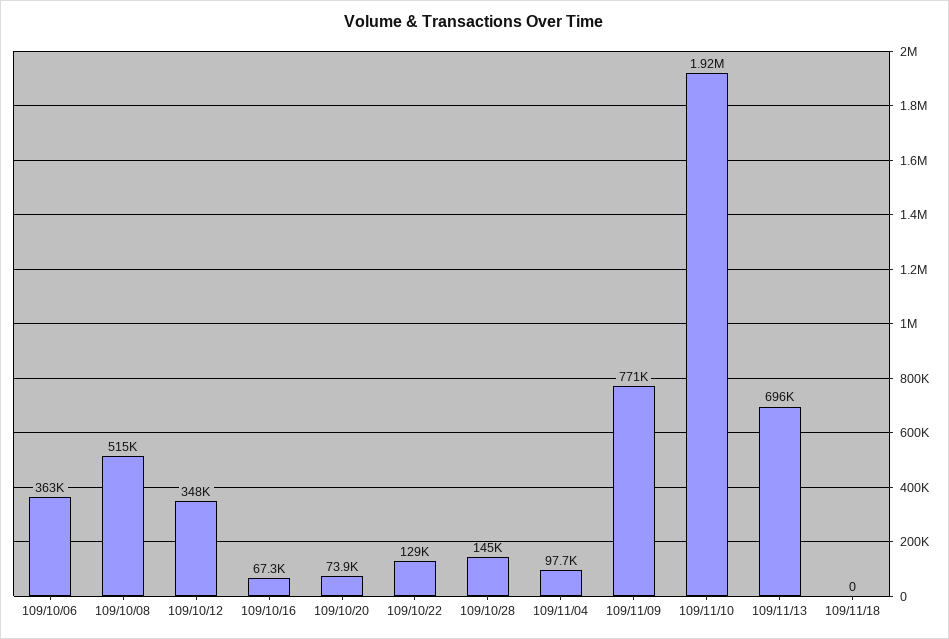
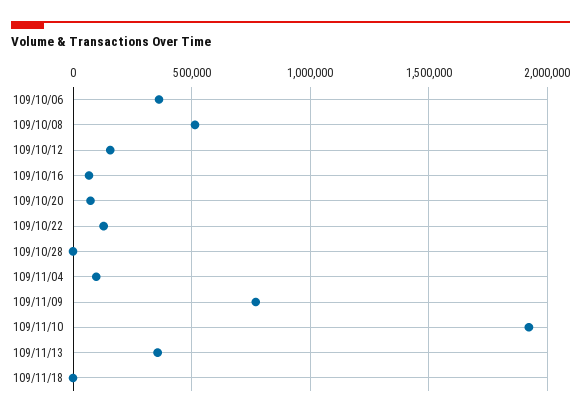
  {
    "109/10/06": 363000,
    "109/10/08": 515000,
-   "109/10/12": 348000,
+   "109/10/12": 150000,
    "109/10/16": 67300,
    "109/10/20": 73900,
    "109/10/22": 129000,
-   "109/10/28": 145000,
+   "109/10/28": 0,
    "109/11/04": 97700,
    "109/11/09": 771000,
    "109/11/10": 1920000,
-   "109/11/13": 696000,
+   "109/11/13": 350000,
    "109/11/18": 0
  }

